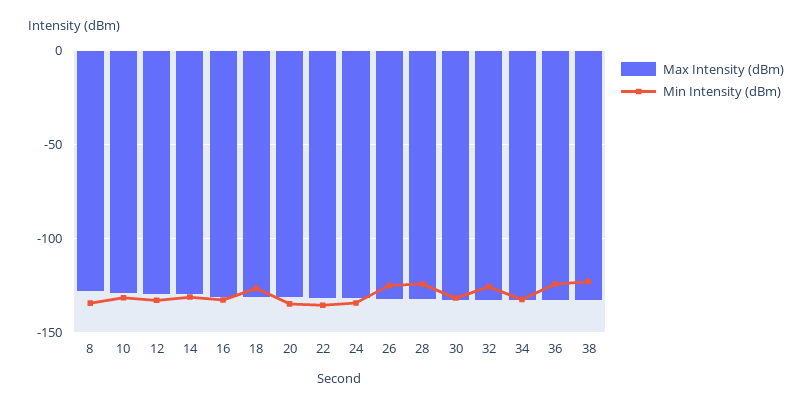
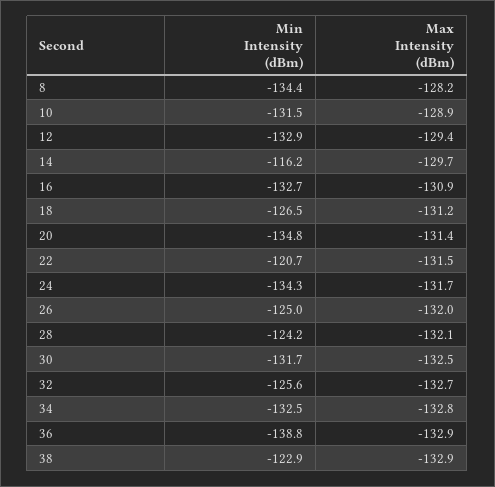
  {
    "Max Intensity (dBm)": {
      "8": -128.2,
      "10": -128.9,
      "12": -129.4,
      "14": -129.7,
      "16": -130.9,
      "18": -131.2,
      "20": -131.4,
      "22": -131.5,
      "24": -131.7,
      "26": -132,
      "28": -132.1,
      "30": -132.5,
      "32": -132.7,
      "34": -132.8,
      "36": -132.9,
      "38": -132.9
    },
    "Min Intensity (dBm)": {
      "8": -134.4,
      "10": -131.5,
      "12": -132.9,
-     "14": -130,
+     "14": -116.2,
      "16": -132.7,
      "18": -126.5,
      "20": -134.8,
-     "22": -135,
+     "22": -120.7,
      "24": -134.3,
      "26": -125,
      "28": -124.2,
      "30": -131.7,
      "32": -125.6,
      "34": -132.5,
-     "36": -125,
+     "36": -138.8,
      "38": -122.9
    }
  }

